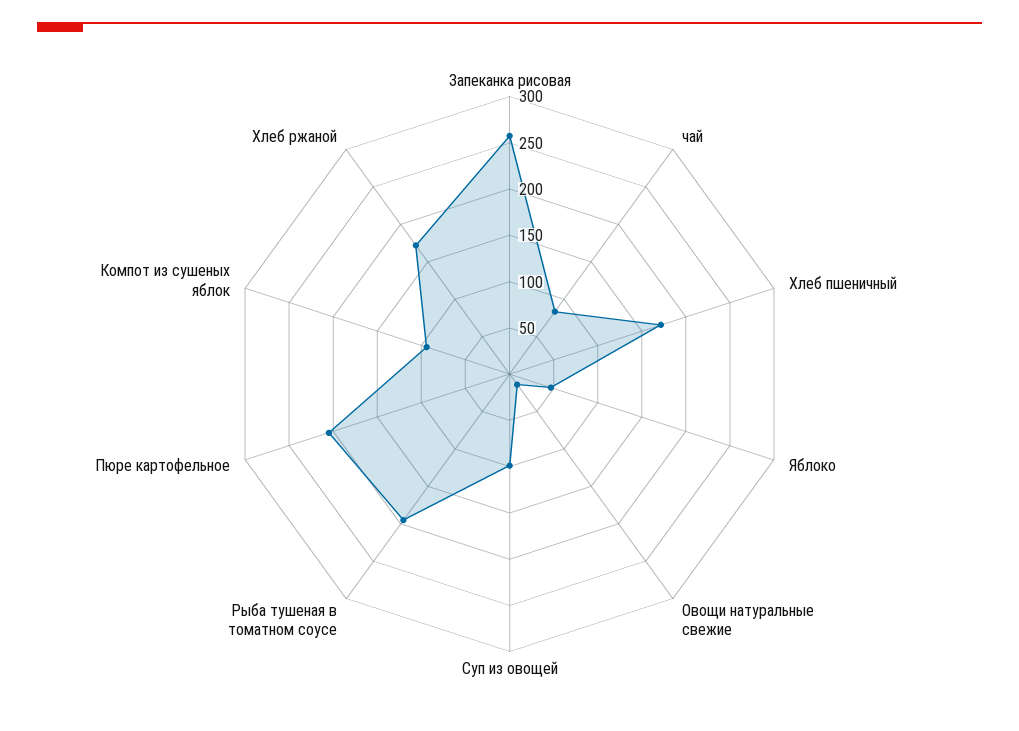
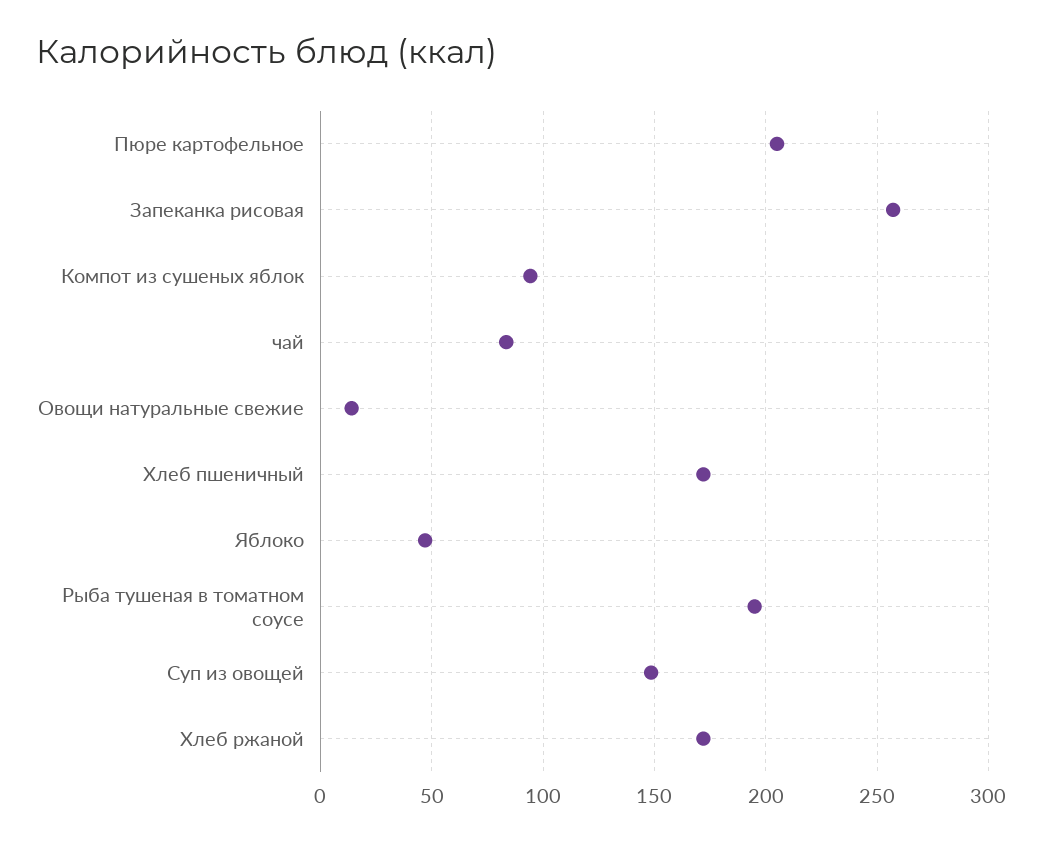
  {
    "Запеканка рисовая": 255,
    "чай": 85,
    "Хлеб пшеничный": 170,
    "Яблоко": 45,
    "Овощи натуральные свежие": 15,
-   "Суп из овощей": 100,
+   "Суп из овощей": 150,
    "Рыба тушеная в томатном соусе": 195,
    "Пюре картофельное": 205,
    "Компот из сушеных яблок": 95,
    "Хлеб ржаной": 170
  }

